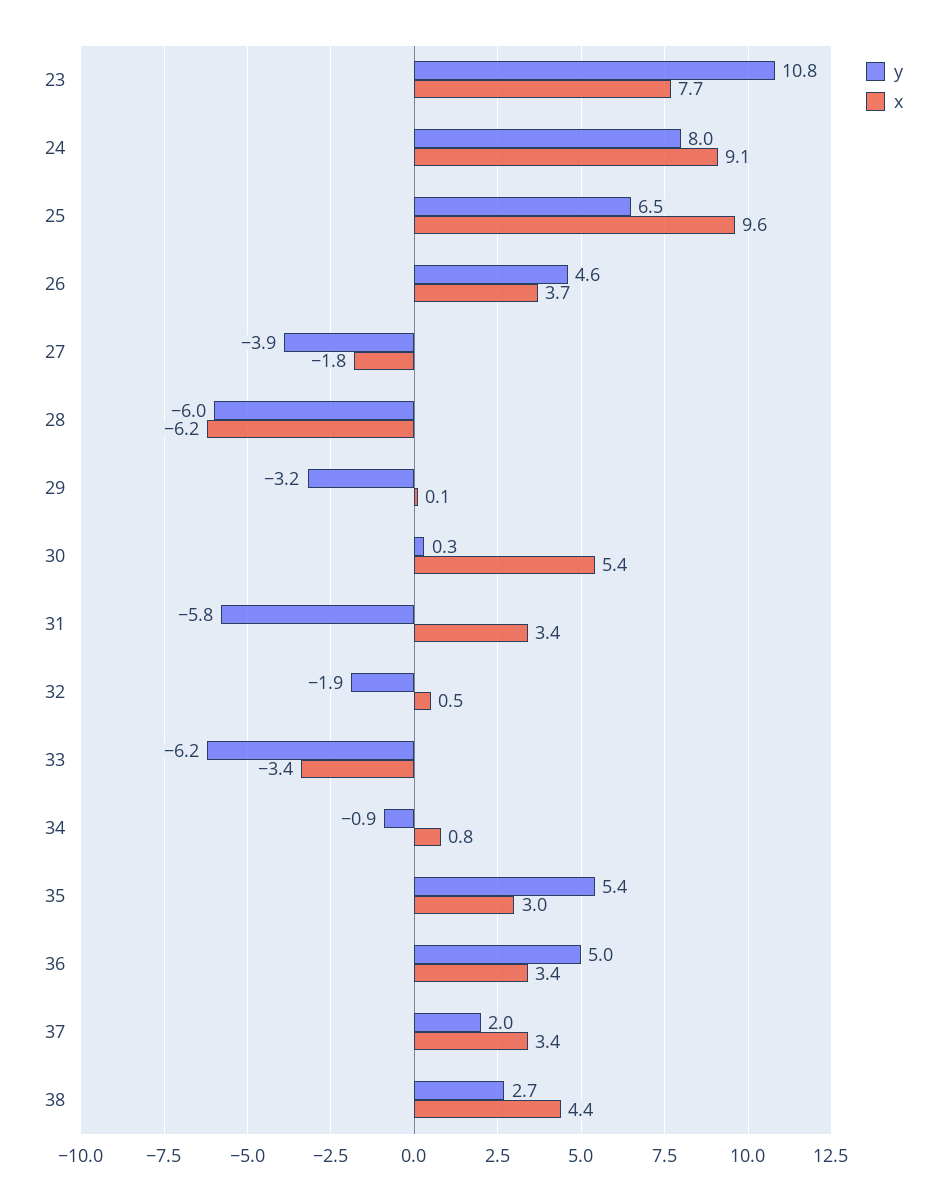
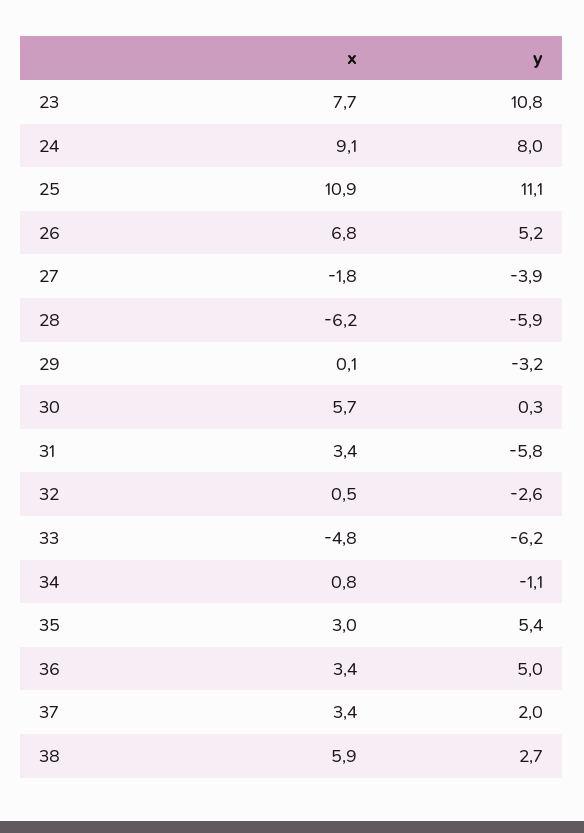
  {
    "y": {
      "23": 10.8,
      "24": 8,
-     "25": 6.5,
+     "25": 11.1,
-     "26": 4.6,
+     "26": 5.2,
      "27": -3.9,
-     "28": -6,
+     "28": -5.9,
      "29": -3.2,
      "30": 0.3,
      "31": -5.8,
-     "32": -1.9,
+     "32": -2.6,
      "33": -6.2,
-     "34": -0.9,
+     "34": -1.1,
      "35": 5.4,
      "36": 5,
      "37": 2,
      "38": 2.7
    },
    "x": {
      "23": 7.7,
      "24": 9.1,
-     "25": 9.6,
+     "25": 10.9,
-     "26": 3.7,
+     "26": 6.8,
      "27": -1.8,
      "28": -6.2,
      "29": 0.1,
-     "30": 5.4,
+     "30": 5.7,
      "31": 3.4,
      "32": 0.5,
-     "33": -3.4,
+     "33": -4.8,
      "34": 0.8,
      "35": 3,
      "36": 3.4,
      "37": 3.4,
-     "38": 4.4
+     "38": 5.9
    }
  }

